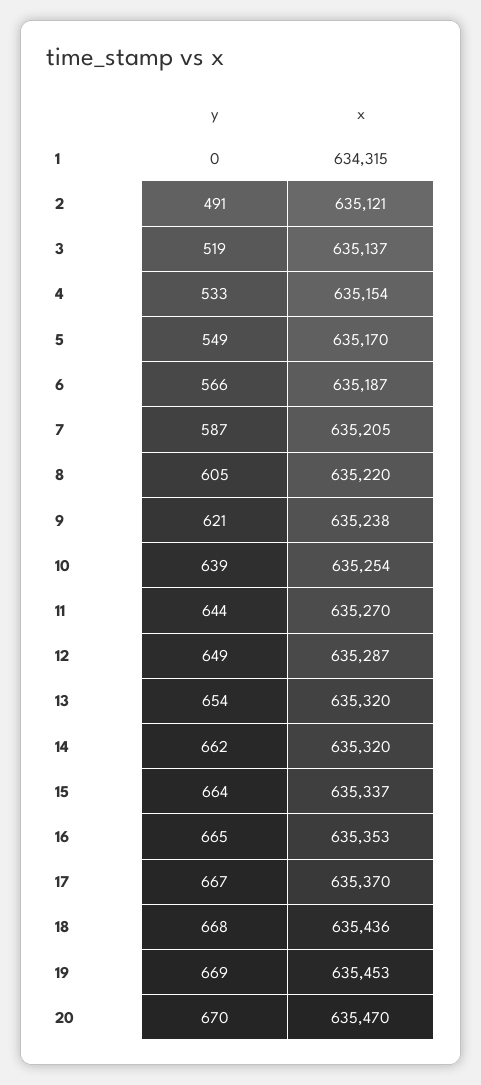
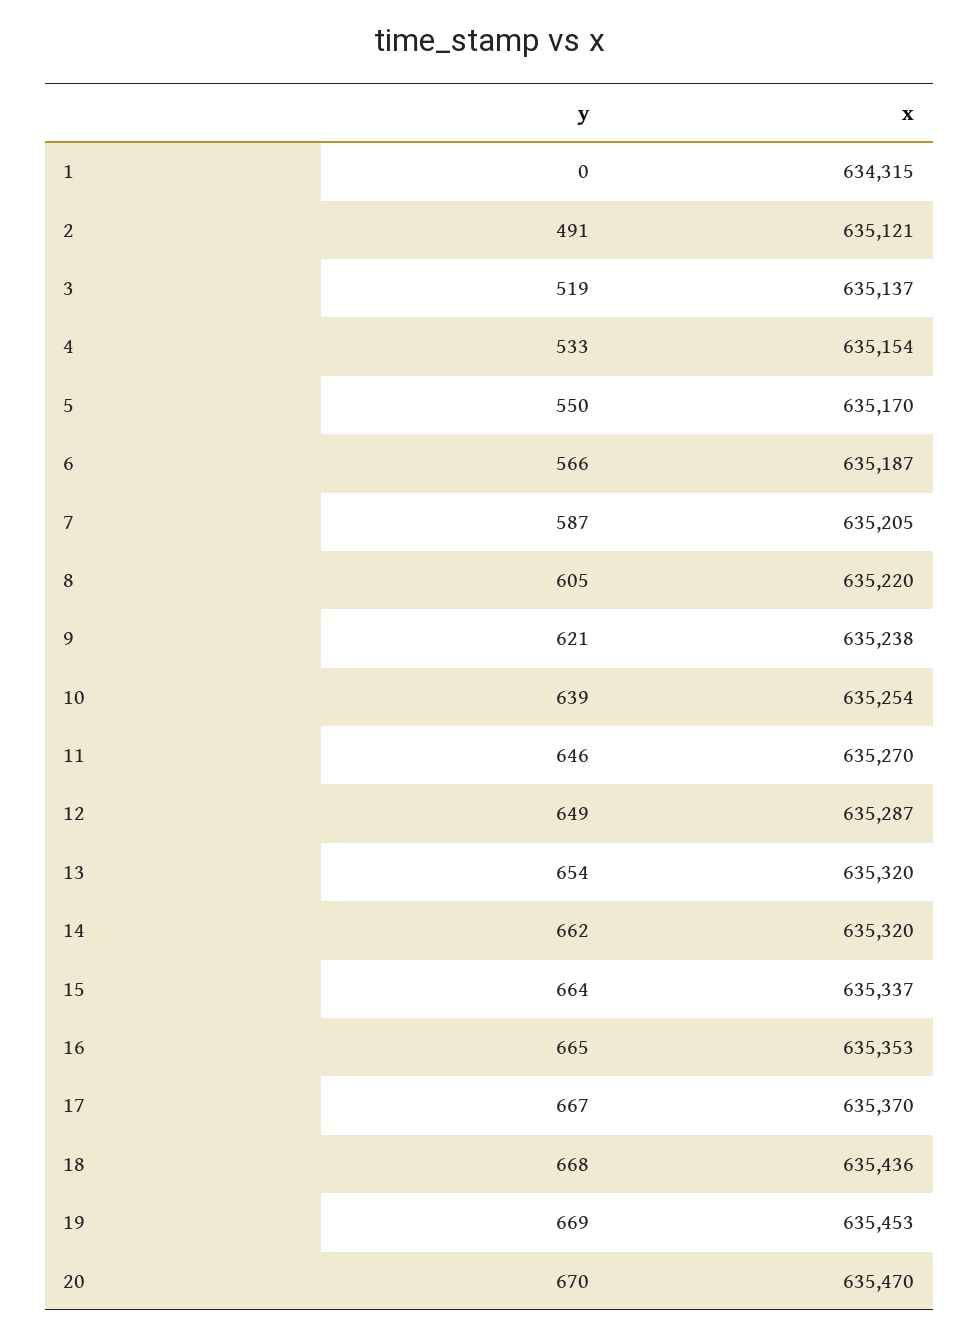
  {
    "y": {
      "1": 0,
      "2": 491,
      "3": 519,
      "4": 533,
-     "5": 549,
+     "5": 550,
      "6": 566,
      "7": 587,
      "8": 605,
      "9": 621,
      "10": 639,
-     "11": 644,
+     "11": 646,
      "12": 649,
      "13": 654,
      "14": 662,
      "15": 664,
      "16": 665,
      "17": 667,
      "18": 668,
      "19": 669,
      "20": 670
    },
    "x": {
      "1": 634315,
      "2": 635121,
      "3": 635137,
      "4": 635154,
      "5": 635170,
      "6": 635187,
      "7": 635205,
      "8": 635220,
      "9": 635238,
      "10": 635254,
      "11": 635270,
      "12": 635287,
      "13": 635320,
      "14": 635320,
      "15": 635337,
      "16": 635353,
      "17": 635370,
      "18": 635436,
      "19": 635453,
      "20": 635470
    }
  }

